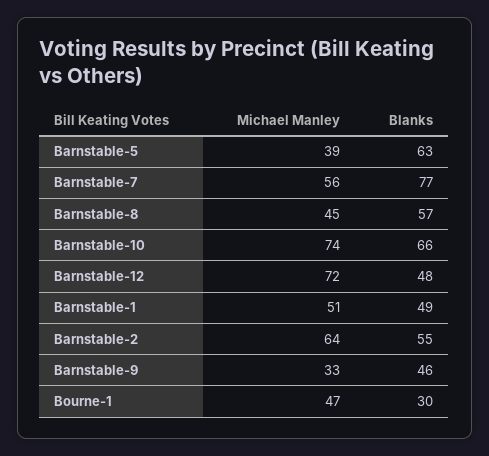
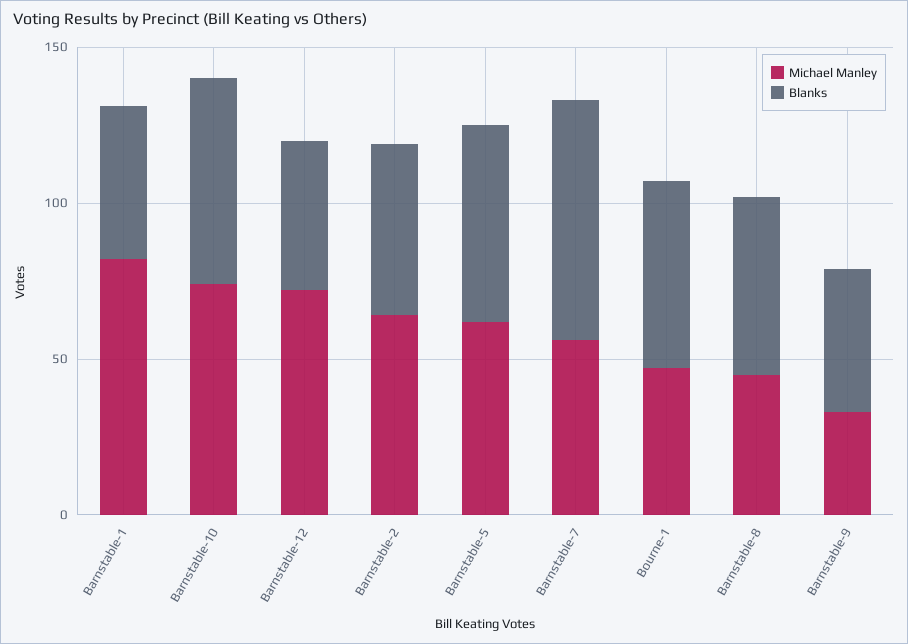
  {
    "Michael Manley": {
-     "Barnstable-5": 39,
+     "Barnstable-5": 60,
      "Barnstable-7": 56,
      "Barnstable-8": 45,
      "Barnstable-10": 74,
      "Barnstable-12": 72,
-     "Barnstable-1": 51,
+     "Barnstable-1": 80,
      "Barnstable-2": 64,
      "Barnstable-9": 33,
      "Bourne-1": 47
    },
    "Blanks": {
      "Barnstable-5": 63,
      "Barnstable-7": 77,
      "Barnstable-8": 57,
      "Barnstable-10": 66,
      "Barnstable-12": 48,
      "Barnstable-1": 49,
      "Barnstable-2": 55,
      "Barnstable-9": 46,
-     "Bourne-1": 30
+     "Bourne-1": 60
    }
  }

